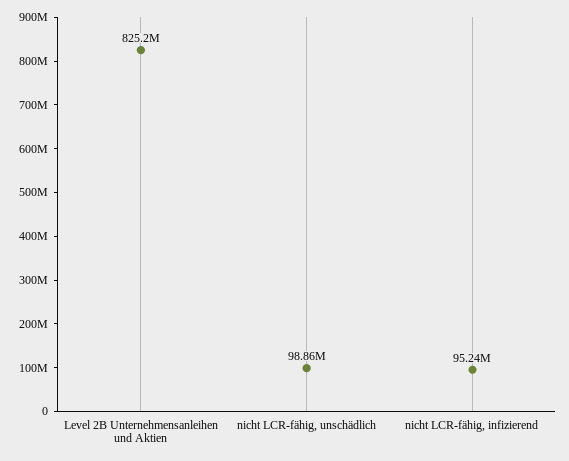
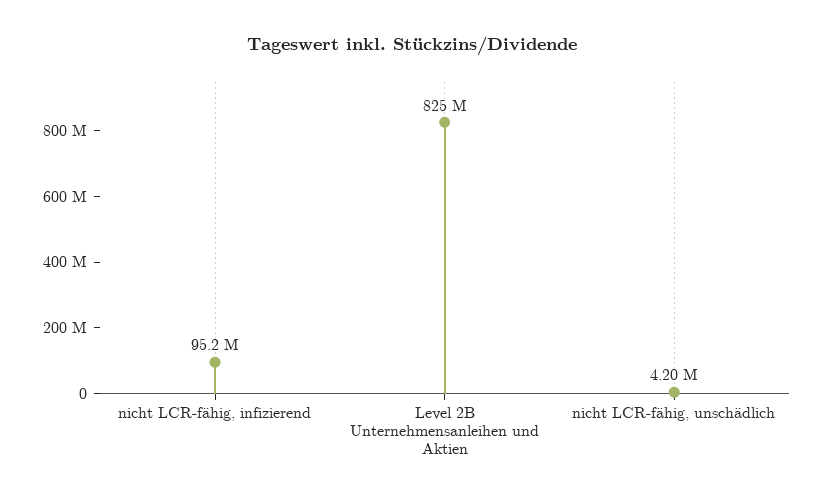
  {
    "Level 2B Unternehmensanleihen und Aktien": 825200000,
-   "nicht LCR-fähig, unschädlich": 98860000,
+   "nicht LCR-fähig, unschädlich": 4200000,
    "nicht LCR-fähig, infizierend": 95240000
  }

